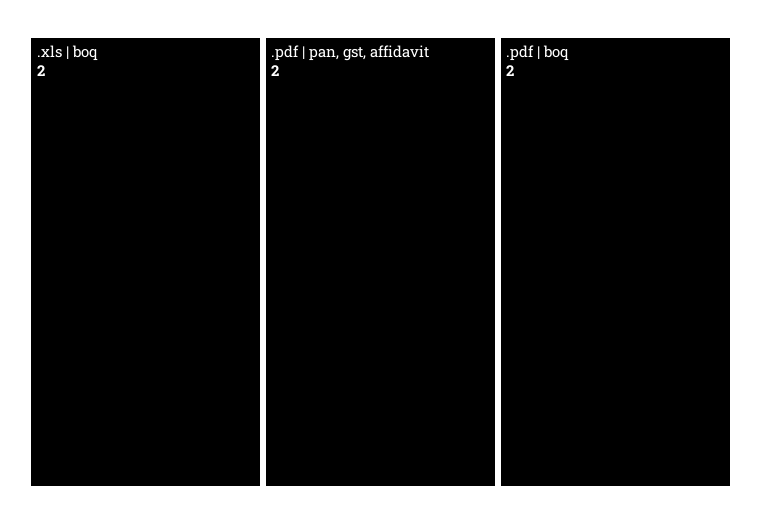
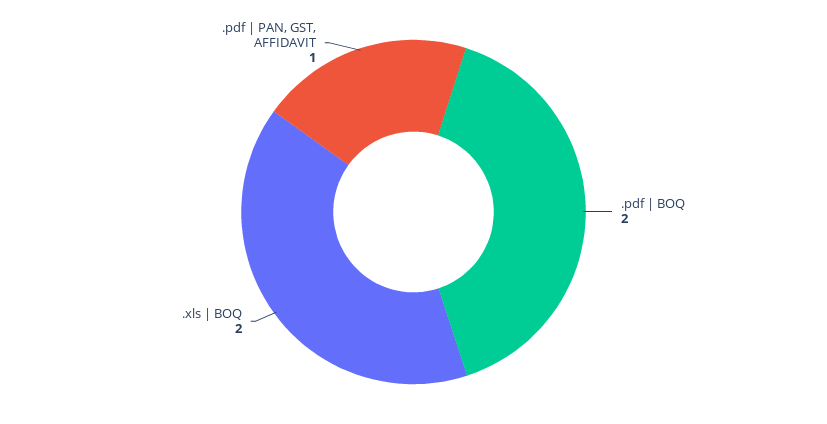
  {
    ".xls | boq": 2,
-   ".pdf | pan, gst, affidavit": 2,
+   ".pdf | pan, gst, affidavit": 1,
    ".pdf | boq": 2
  }

